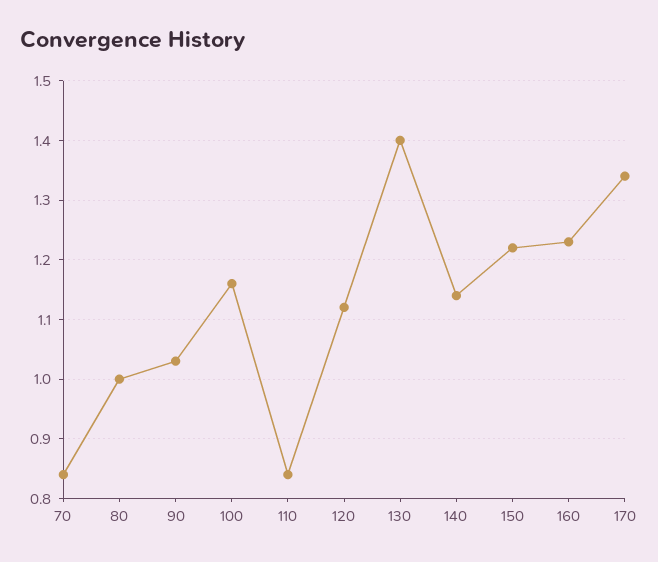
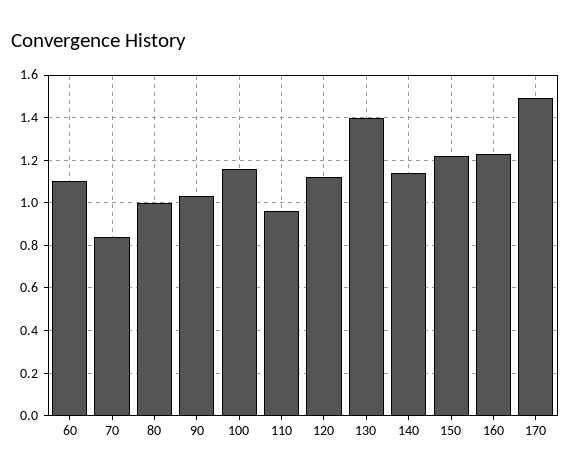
  {
    "70": 0.85,
    "80": 1,
    "90": 1.05,
    "100": 1.15,
-   "110": 0.85,
+   "110": 0.95,
    "120": 1.1,
    "130": 1.4,
    "140": 1.15,
    "150": 1.2,
    "160": 1.25,
-   "170": 1.35
+   "170": 1.5,
+   "60": 1.1
  }

